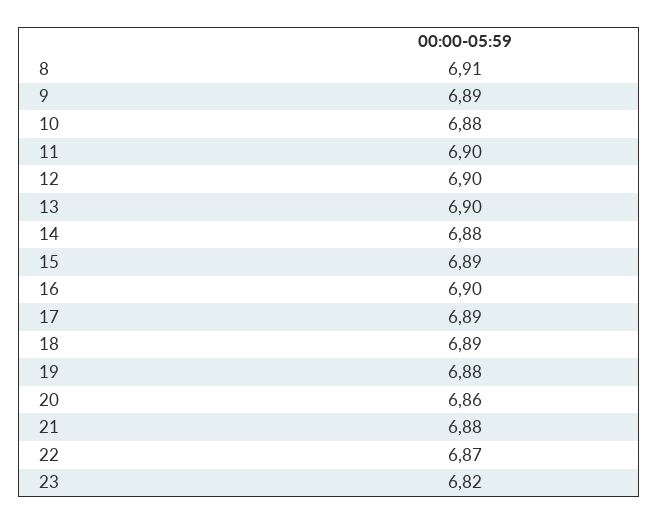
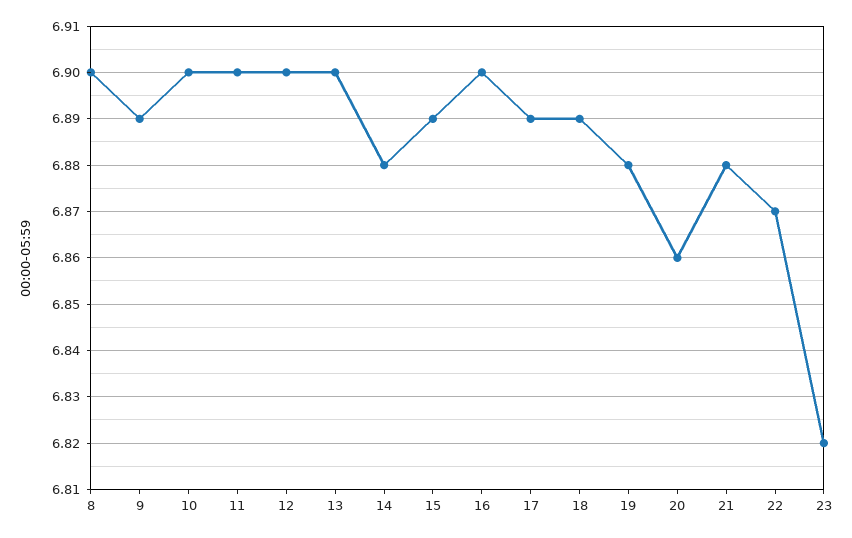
  {
-   "8": 6.91,
+   "8": 6.9,
    "9": 6.89,
-   "10": 6.88,
+   "10": 6.9,
    "11": 6.9,
    "12": 6.9,
    "13": 6.9,
    "14": 6.88,
    "15": 6.89,
    "16": 6.9,
    "17": 6.89,
    "18": 6.89,
    "19": 6.88,
    "20": 6.86,
    "21": 6.88,
    "22": 6.87,
    "23": 6.82
  }

